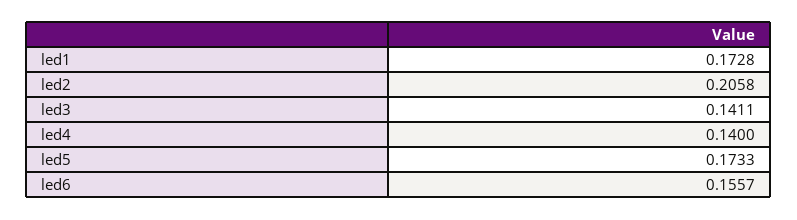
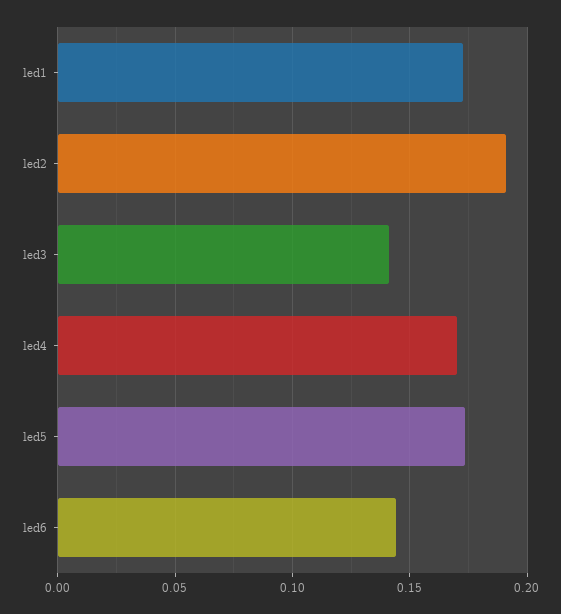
  {
    "led1": 0.1728,
-   "led2": 0.2058,
+   "led2": 0.19,
    "led3": 0.1411,
-   "led4": 0.14,
+   "led4": 0.17,
    "led5": 0.1733,
-   "led6": 0.1557
+   "led6": 0.145
  }

